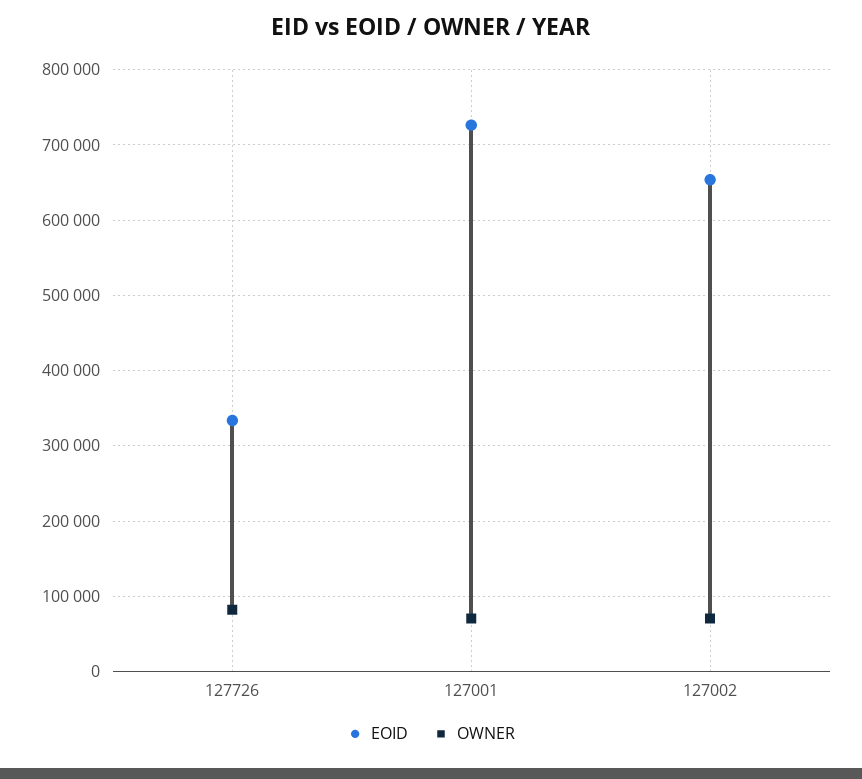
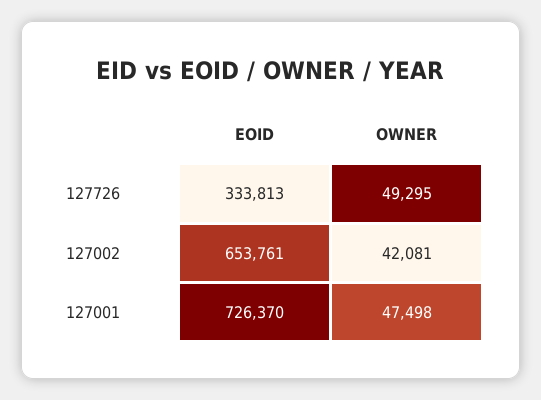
  {
    "EOID": {
      "127726": 333813,
      "127001": 726370,
      "127002": 653761
    },
    "OWNER": {
-     "127726": 80000,
+     "127726": 49295,
-     "127001": 70000,
+     "127001": 47498,
-     "127002": 70000
+     "127002": 42081
    }
  }

